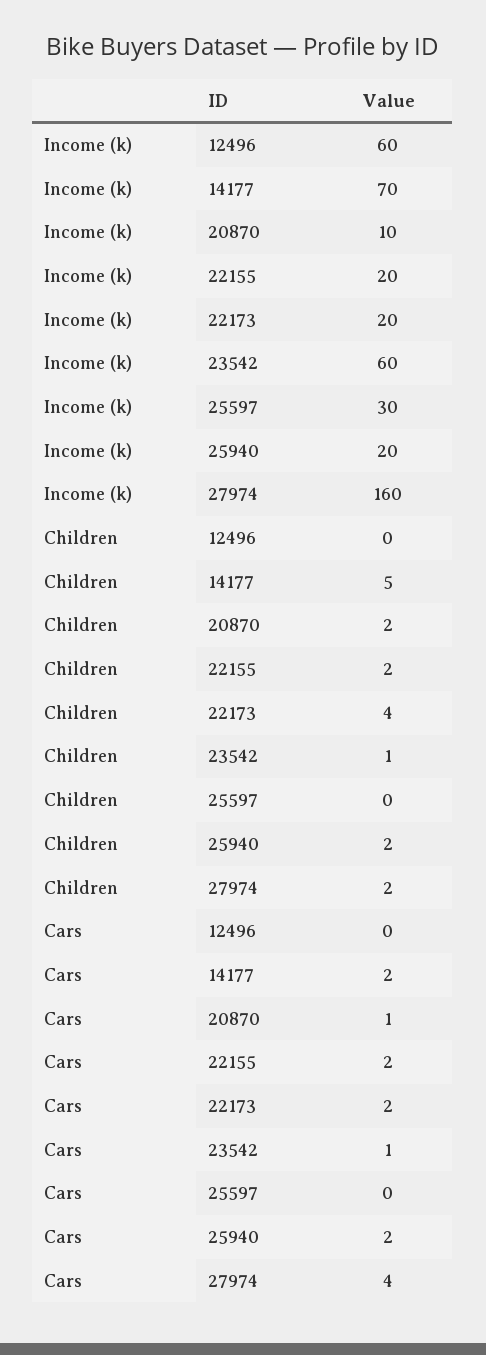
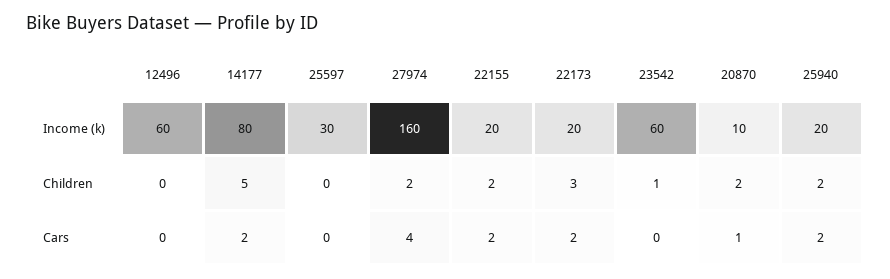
  {
    "Income (k)": {
      "12496": 60,
-     "14177": 70,
+     "14177": 80,
      "20870": 10,
      "22155": 20,
      "22173": 20,
      "23542": 60,
      "25597": 30,
      "25940": 20,
      "27974": 160
    },
    "Children": {
      "12496": 0,
      "14177": 5,
      "20870": 2,
      "22155": 2,
-     "22173": 4,
+     "22173": 3,
      "23542": 1,
      "25597": 0,
      "25940": 2,
      "27974": 2
    },
    "Cars": {
      "12496": 0,
      "14177": 2,
      "20870": 1,
      "22155": 2,
      "22173": 2,
-     "23542": 1,
+     "23542": 0,
      "25597": 0,
      "25940": 2,
      "27974": 4
    }
  }

